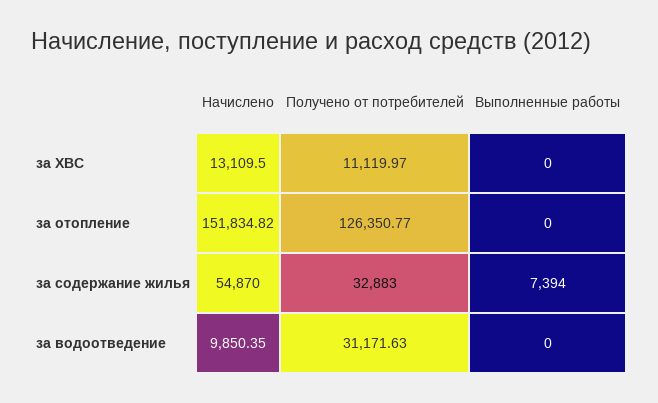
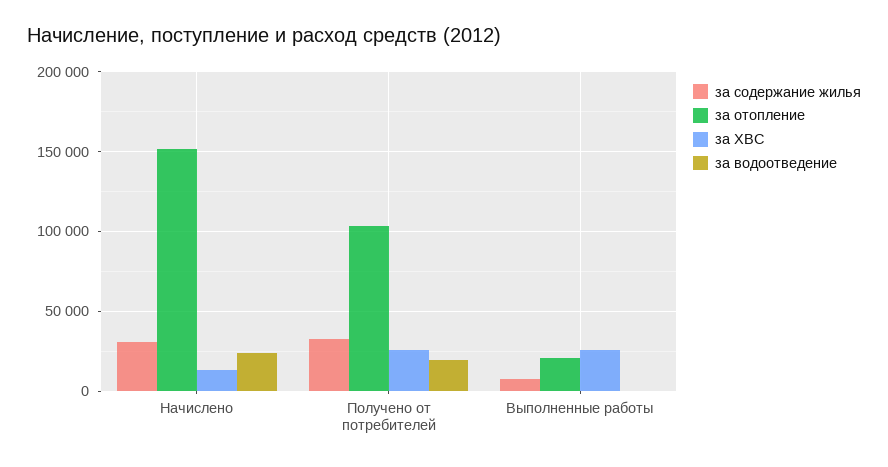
  {
    "за ХВС": {
      "Начислено": 13109.5,
-     "Получено от потребителей": 11119.97,
+     "Получено от потребителей": 25000,
-     "Выполненные работы": 0
+     "Выполненные работы": 25000
    },
    "за отопление": {
      "Начислено": 151834.82,
-     "Получено от потребителей": 126350.77,
+     "Получено от потребителей": 105000,
-     "Выполненные работы": 0
+     "Выполненные работы": 20000
    },
    "за содержание жилья": {
-     "Начислено": 54870,
+     "Начислено": 30000,
      "Получено от потребителей": 32883,
      "Выполненные работы": 7394
    },
    "за водоотведение": {
-     "Начислено": 9850.35,
+     "Начислено": 25000,
-     "Получено от потребителей": 31171.63,
+     "Получено от потребителей": 20000,
      "Выполненные работы": 0
    }
  }

